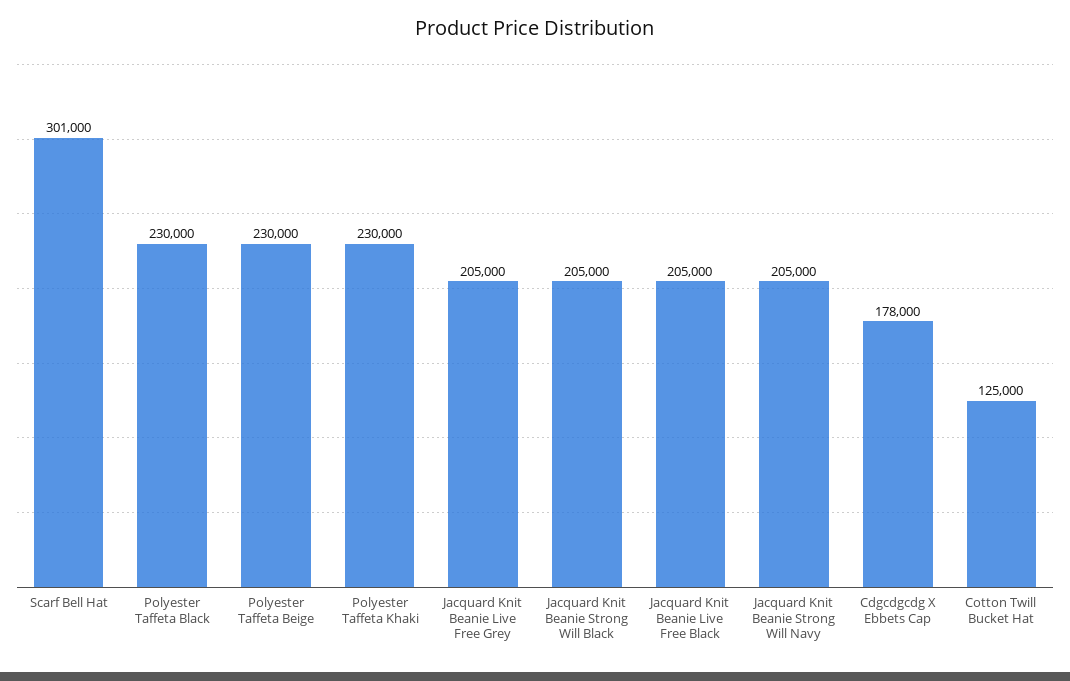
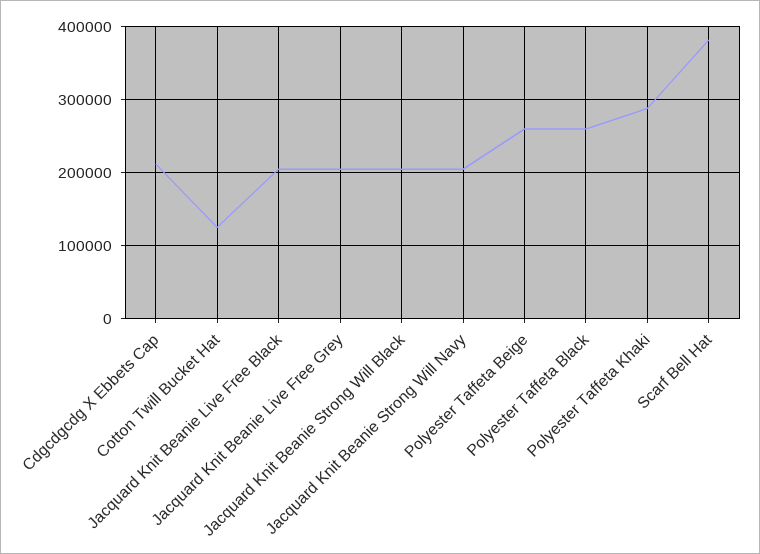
  {
-   "Scarf Bell Hat": 301000,
+   "Scarf Bell Hat": 380000,
-   "Polyester Taffeta Black": 230000,
+   "Polyester Taffeta Black": 260000,
-   "Polyester Taffeta Beige": 230000,
+   "Polyester Taffeta Beige": 260000,
-   "Polyester Taffeta Khaki": 230000,
+   "Polyester Taffeta Khaki": 290000,
    "Jacquard Knit Beanie Live Free Grey": 205000,
    "Jacquard Knit Beanie Strong Will Black": 205000,
    "Jacquard Knit Beanie Live Free Black": 205000,
    "Jacquard Knit Beanie Strong Will Navy": 205000,
-   "Cdgcdgcdg X Ebbets Cap": 178000,
+   "Cdgcdgcdg X Ebbets Cap": 210000,
    "Cotton Twill Bucket Hat": 125000
  }

